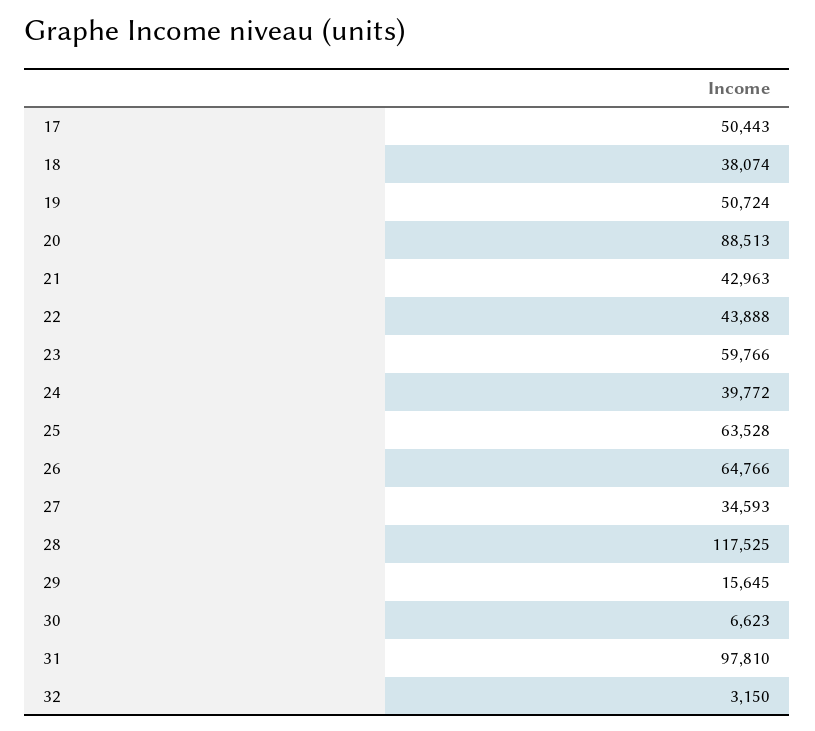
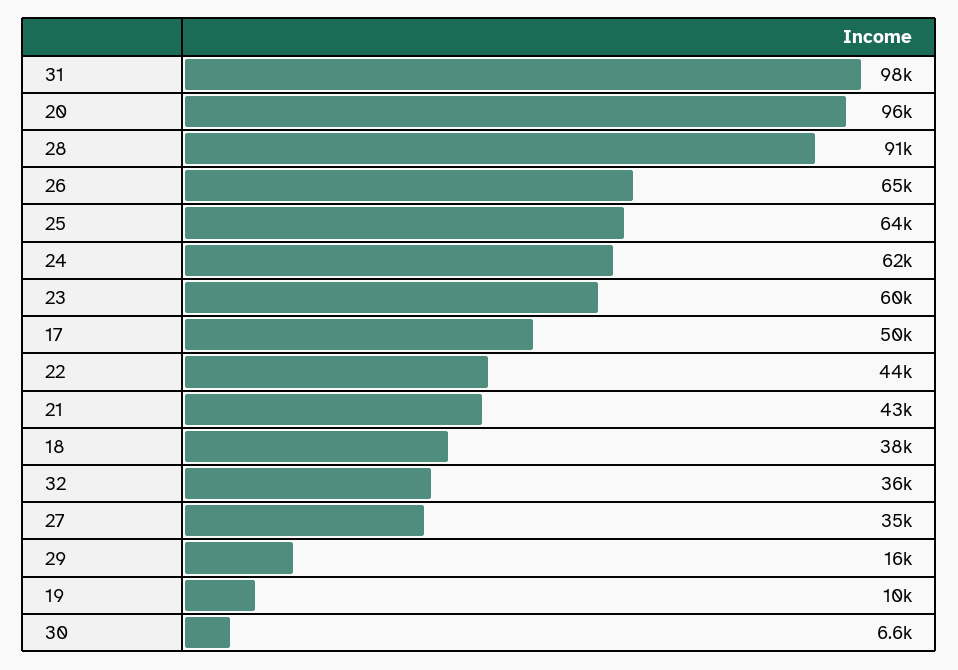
  {
    "17": 50443,
    "18": 38074,
-   "19": 50724,
+   "19": 10000,
-   "20": 88513,
+   "20": 96000,
    "21": 42963,
    "22": 43888,
    "23": 59766,
-   "24": 39772,
+   "24": 62000,
    "25": 63528,
    "26": 64766,
    "27": 34593,
-   "28": 117525,
+   "28": 91000,
    "29": 15645,
    "30": 6623,
    "31": 97810,
-   "32": 3150
+   "32": 36000
  }

